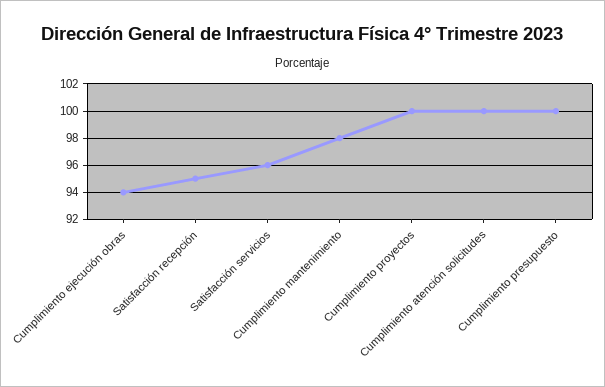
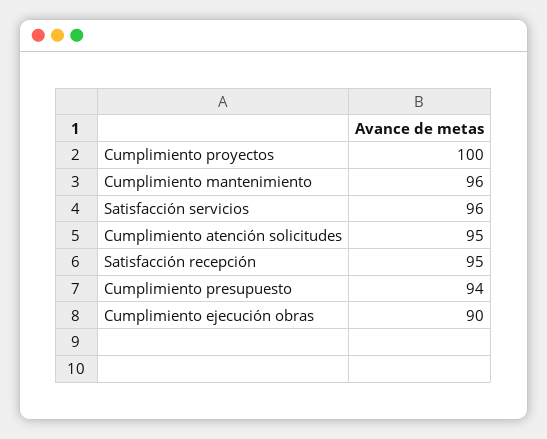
  {
-   "Cumplimiento ejecución obras": 94,
+   "Cumplimiento ejecución obras": 90,
    "Satisfacción recepción": 95,
    "Satisfacción servicios": 96,
-   "Cumplimiento mantenimiento": 98,
+   "Cumplimiento mantenimiento": 96,
    "Cumplimiento proyectos": 100,
-   "Cumplimiento atención solicitudes": 100,
+   "Cumplimiento atención solicitudes": 95,
-   "Cumplimiento presupuesto": 100
+   "Cumplimiento presupuesto": 94
  }

